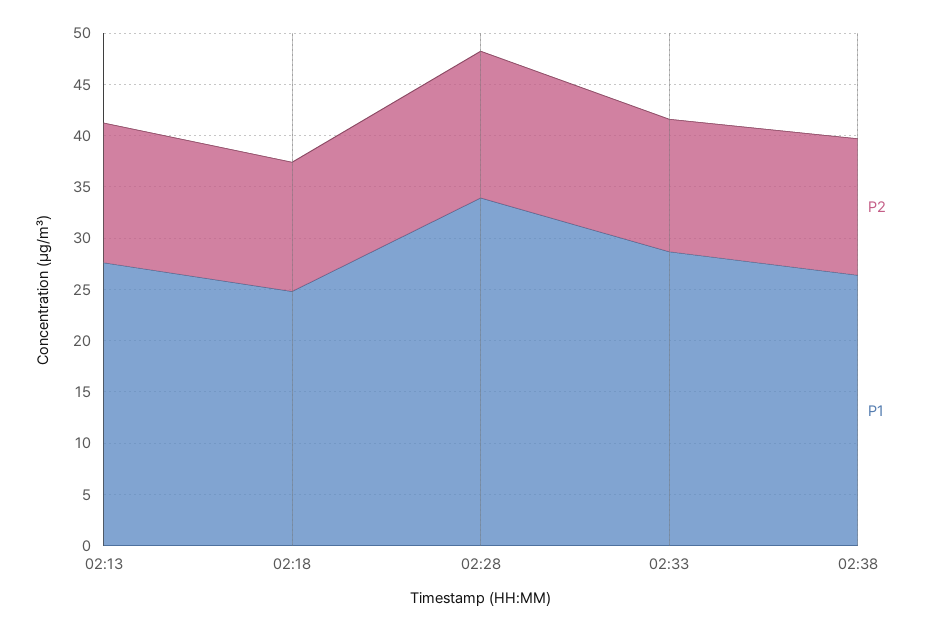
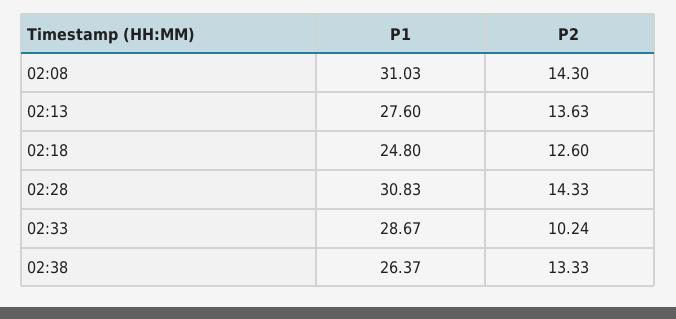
  {
    "P2": {
      "02:13": 13.63,
      "02:18": 12.6,
      "02:28": 14.33,
-     "02:33": 13,
+     "02:33": 10.24,
-     "02:38": 13.33
+     "02:38": 13.33,
+     "02:08": 14.3
    },
    "P1": {
      "02:13": 27.6,
      "02:18": 24.8,
-     "02:28": 34,
+     "02:28": 30.83,
      "02:33": 28.67,
-     "02:38": 26.37
+     "02:38": 26.37,
+     "02:08": 31.03
    }
  }

